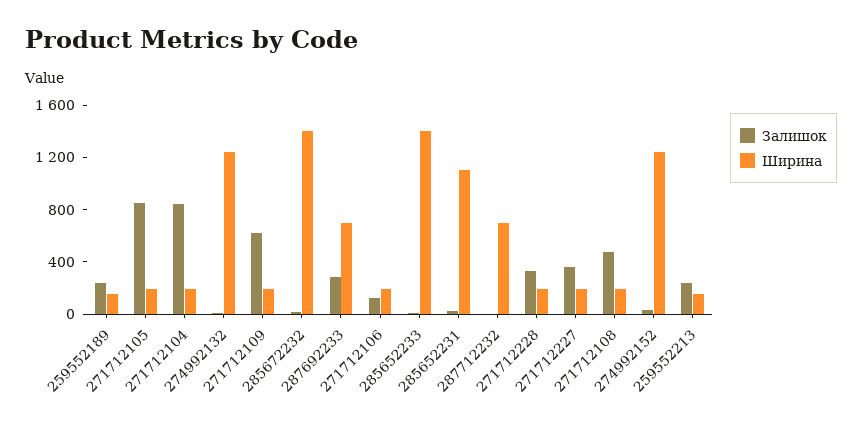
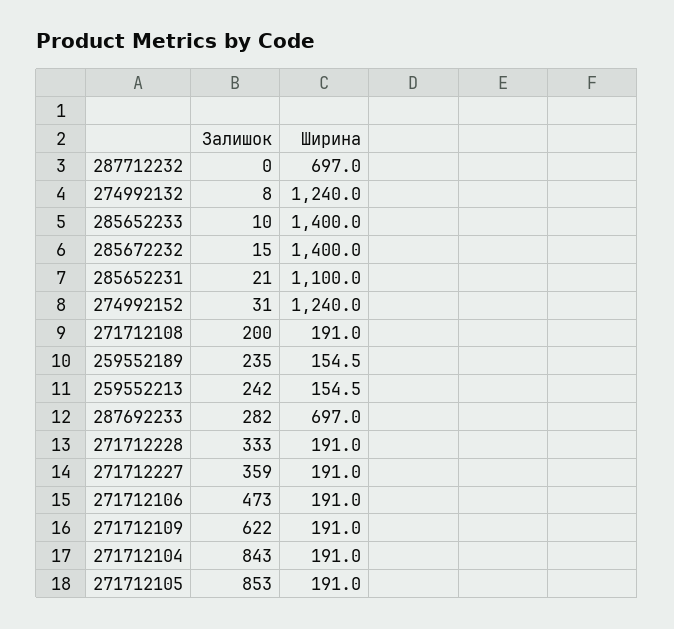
  {
    "Залишок": {
      "259552189": 235,
      "271712105": 853,
      "271712104": 843,
      "274992132": 8,
      "271712109": 622,
      "285672232": 15,
      "287692233": 282,
-     "271712106": 100,
+     "271712106": 473,
      "285652233": 10,
      "285652231": 21,
      "287712232": 0,
      "271712228": 333,
      "271712227": 359,
-     "271712108": 500,
+     "271712108": 200,
      "274992152": 31,
      "259552213": 242
    },
    "Ширина": {
      "259552189": 154.5,
      "271712105": 191,
      "271712104": 191,
      "274992132": 1240,
      "271712109": 191,
      "285672232": 1400,
      "287692233": 697,
      "271712106": 191,
      "285652233": 1400,
      "285652231": 1100,
      "287712232": 697,
      "271712228": 191,
      "271712227": 191,
      "271712108": 191,
      "274992152": 1240,
      "259552213": 154.5
    }
  }

